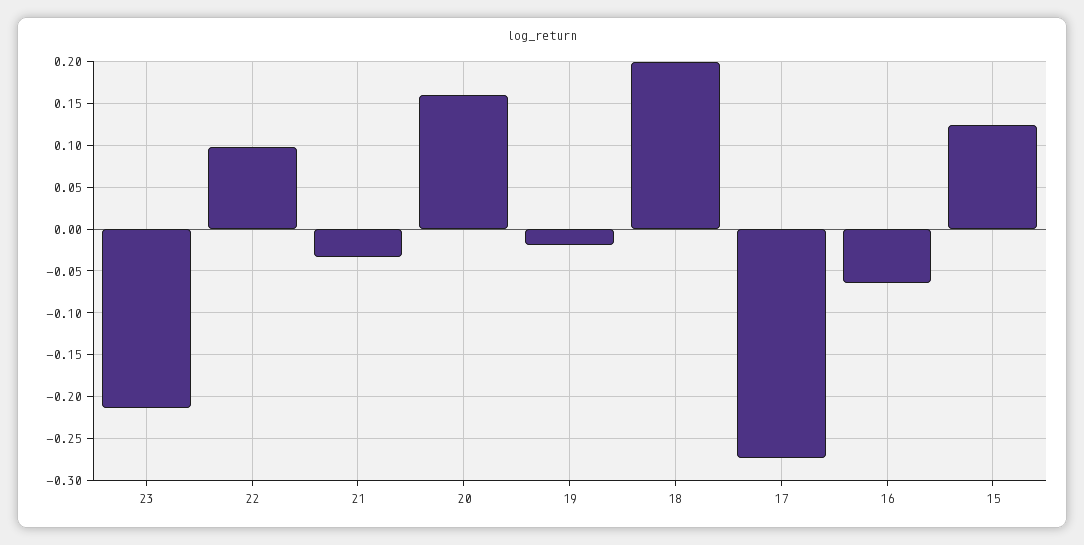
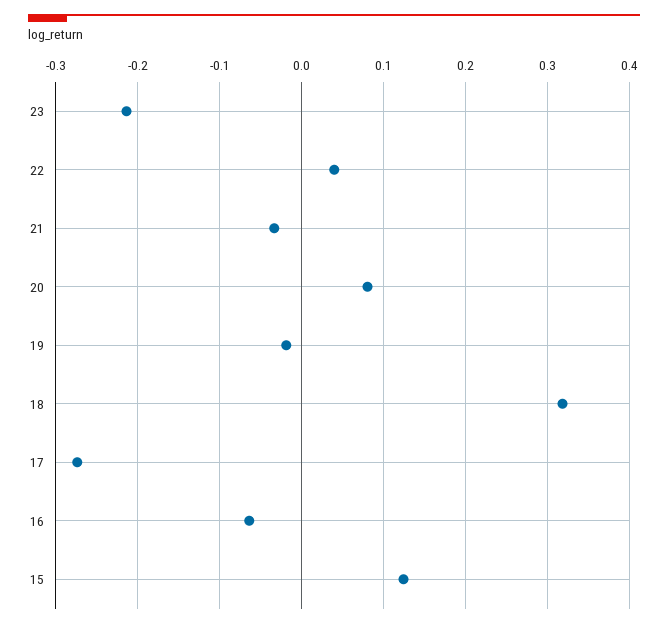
  {
    "23": -0.21,
-   "22": 0.1,
+   "22": 0.04,
    "21": -0.03,
-   "20": 0.16,
+   "20": 0.08,
    "19": -0.02,
-   "18": 0.2,
+   "18": 0.32,
    "17": -0.27,
    "16": -0.06,
    "15": 0.12
  }

